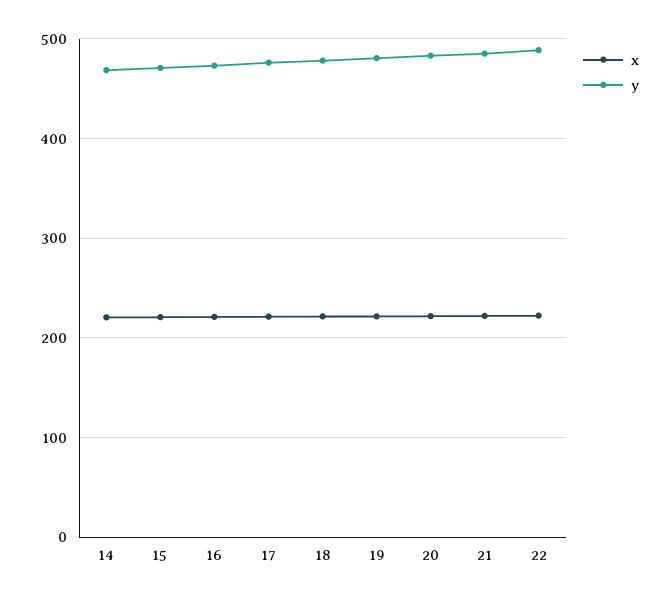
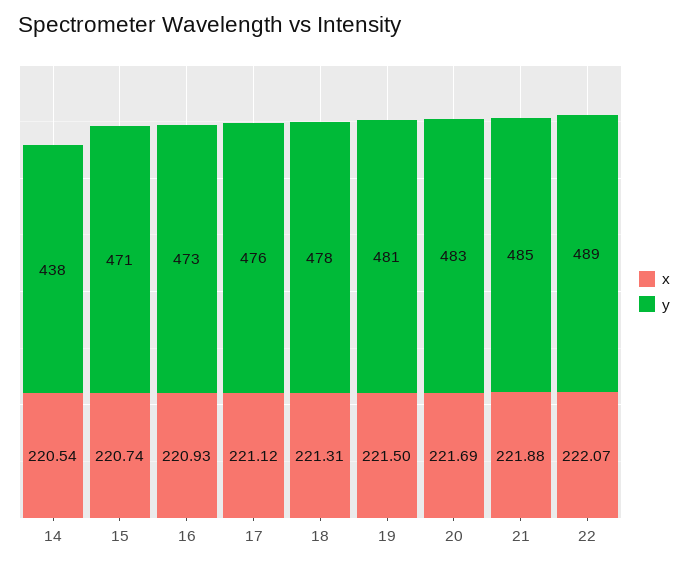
  {
    "x": {
      "14": 220.54,
      "15": 220.74,
      "16": 220.93,
      "17": 221.12,
      "18": 221.31,
      "19": 221.5,
      "20": 221.69,
      "21": 221.88,
      "22": 222.07
    },
    "y": {
-     "14": 470,
+     "14": 438,
      "15": 471,
      "16": 473,
      "17": 476,
      "18": 478,
      "19": 481,
      "20": 483,
      "21": 485,
      "22": 489
    }
  }

